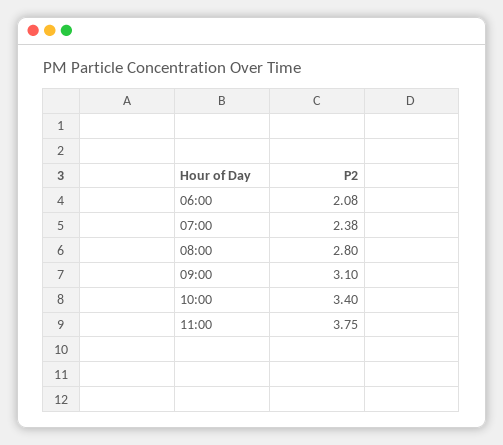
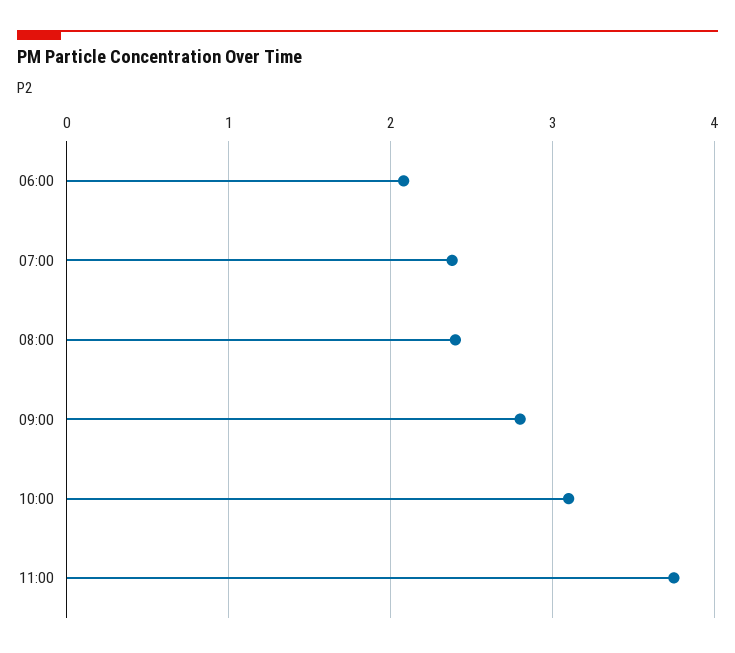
  {
    "06:00": 2.08,
    "07:00": 2.38,
-   "08:00": 2.8,
+   "08:00": 2.4,
-   "09:00": 3.1,
+   "09:00": 2.8,
-   "10:00": 3.4,
+   "10:00": 3.1,
    "11:00": 3.75
  }

